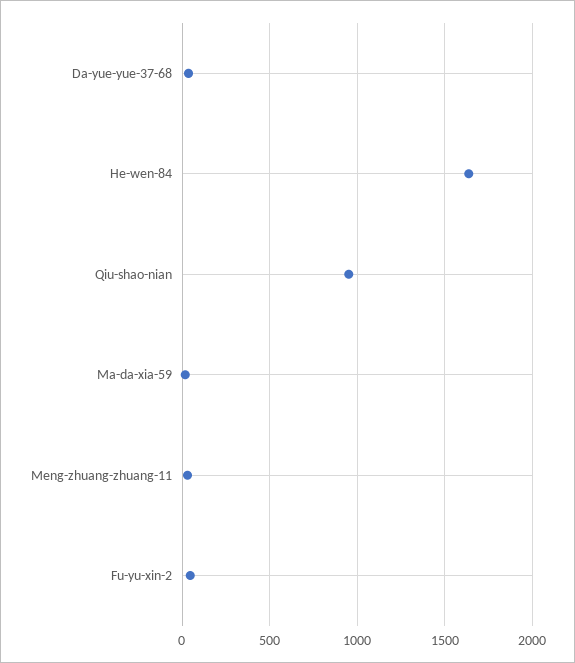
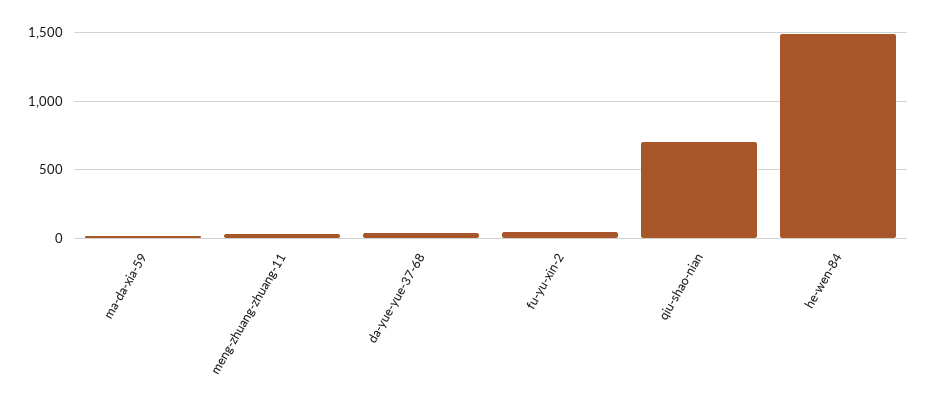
  {
    "Da-yue-yue-37-68": 50,
-   "He-wen-84": 1650,
+   "He-wen-84": 1500,
-   "Qiu-shao-nian": 950,
+   "Qiu-shao-nian": 700,
    "Ma-da-xia-59": 0,
    "Meng-zhuang-zhuang-11": 50,
    "Fu-yu-xin-2": 50
  }

